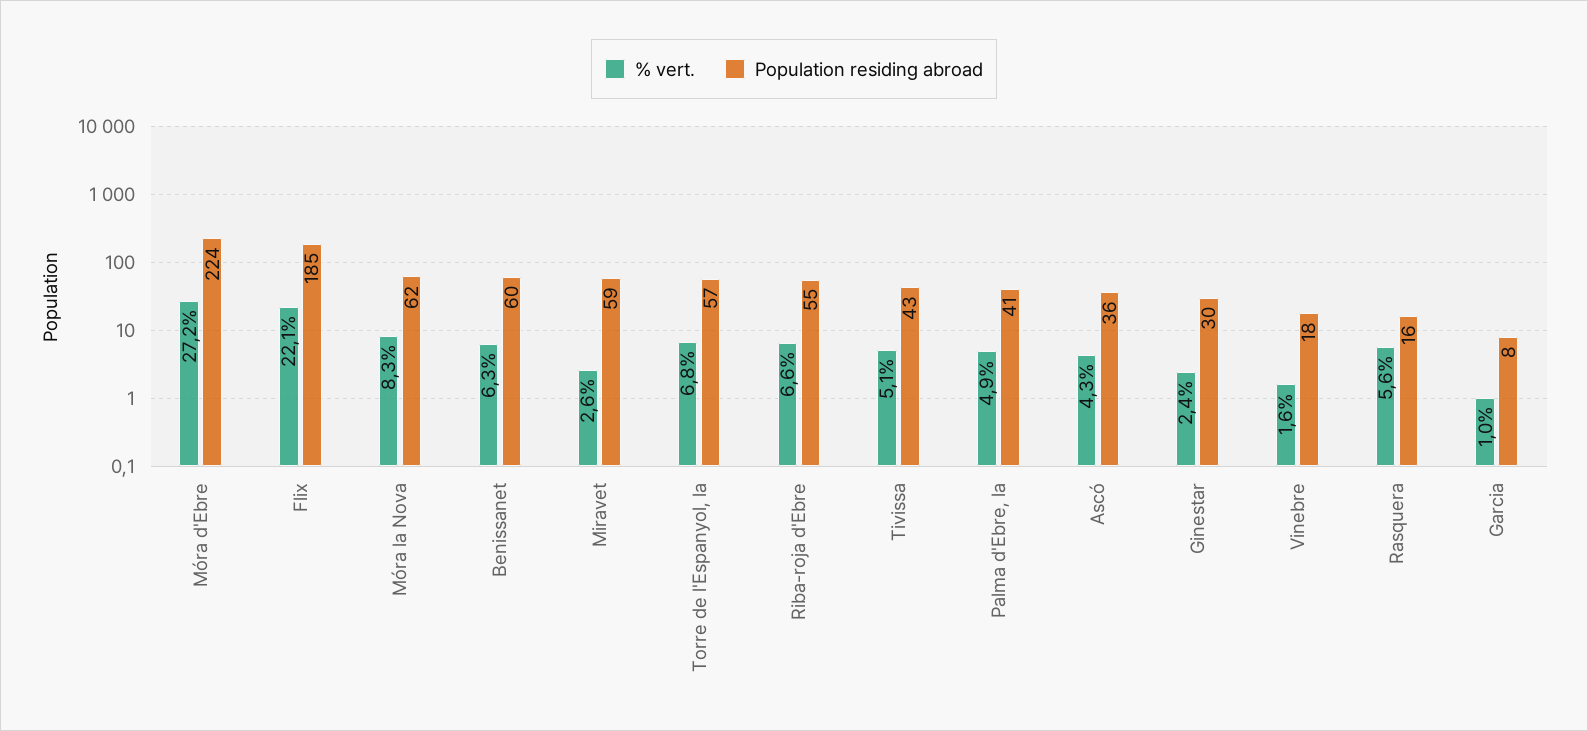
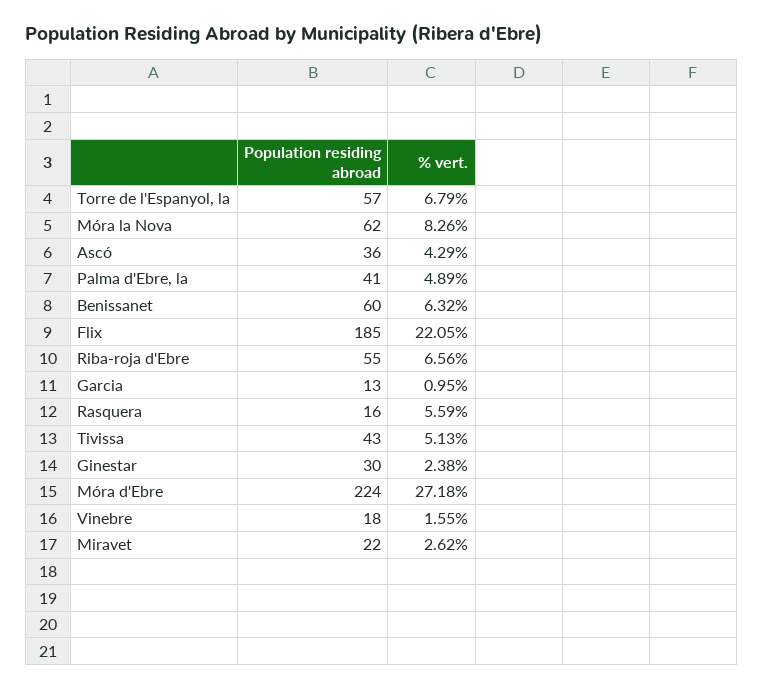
  {
    "% vert.": {
      "Móra d'Ebre": 27.18,
      "Flix": 22.05,
      "Móra la Nova": 8.26,
      "Benissanet": 6.32,
      "Miravet": 2.62,
      "Torre de l'Espanyol, la": 6.79,
      "Riba-roja d'Ebre": 6.56,
      "Tivissa": 5.13,
      "Palma d'Ebre, la": 4.89,
      "Ascó": 4.29,
      "Ginestar": 2.38,
      "Vinebre": 1.55,
      "Rasquera": 5.59,
      "Garcia": 0.95
    },
    "Population residing abroad": {
      "Móra d'Ebre": 224,
      "Flix": 185,
      "Móra la Nova": 62,
      "Benissanet": 60,
-     "Miravet": 59,
+     "Miravet": 22,
      "Torre de l'Espanyol, la": 57,
      "Riba-roja d'Ebre": 55,
      "Tivissa": 43,
      "Palma d'Ebre, la": 41,
      "Ascó": 36,
      "Ginestar": 30,
      "Vinebre": 18,
      "Rasquera": 16,
-     "Garcia": 8
+     "Garcia": 13
    }
  }

